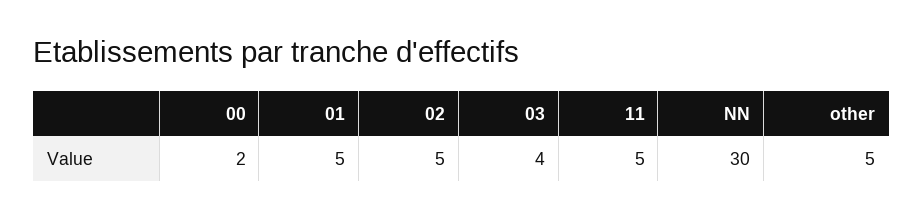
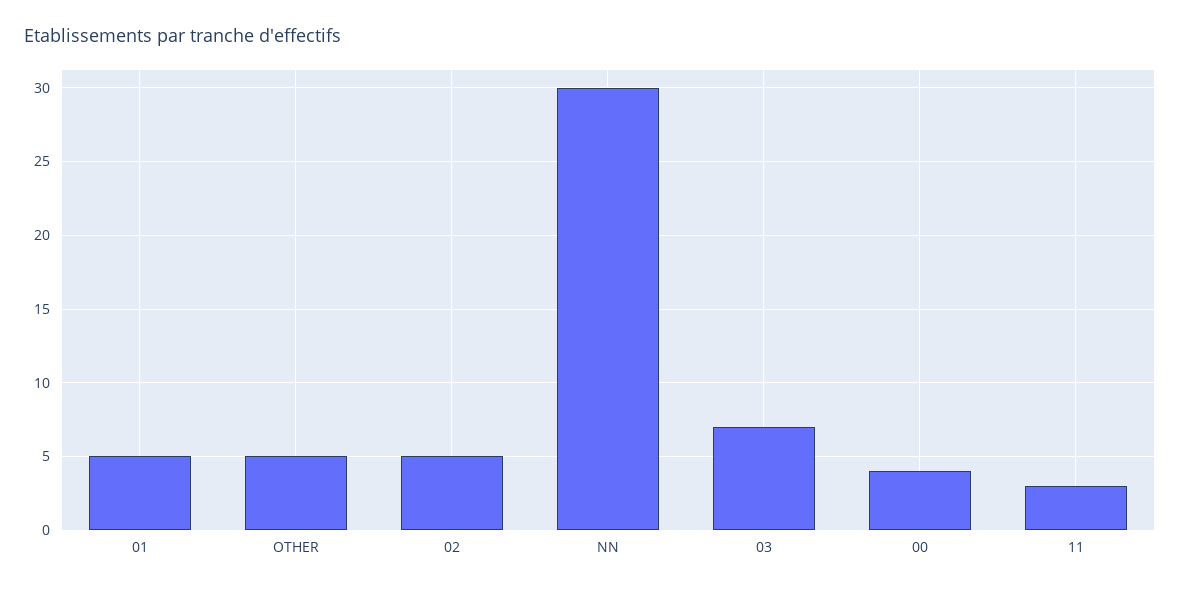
  {
-   "00": 2,
+   "00": 4,
    "01": 5,
    "02": 5,
-   "03": 4,
+   "03": 7,
-   "11": 5,
+   "11": 3,
    "NN": 30,
    "other": 5
  }

